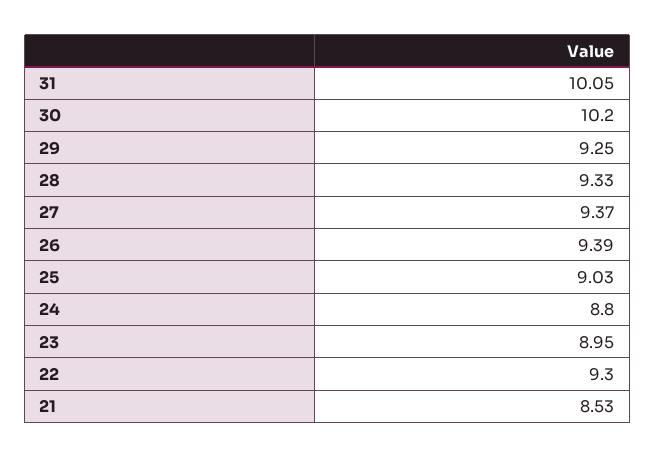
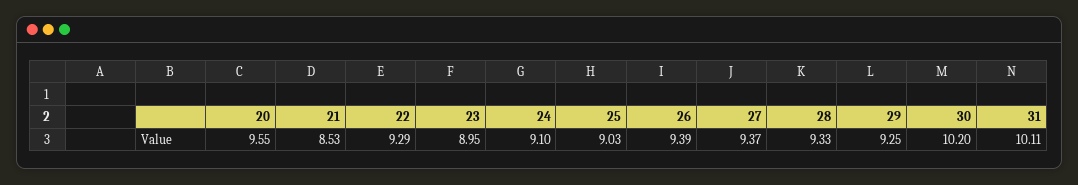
  {
-   "31": 10.05,
+   "31": 10.11,
    "30": 10.2,
    "29": 9.25,
    "28": 9.33,
    "27": 9.37,
    "26": 9.39,
    "25": 9.03,
-   "24": 8.8,
+   "24": 9.1,
    "23": 8.95,
-   "22": 9.3,
+   "22": 9.29,
-   "21": 8.53
+   "21": 8.53,
+   "20": 9.55
  }

